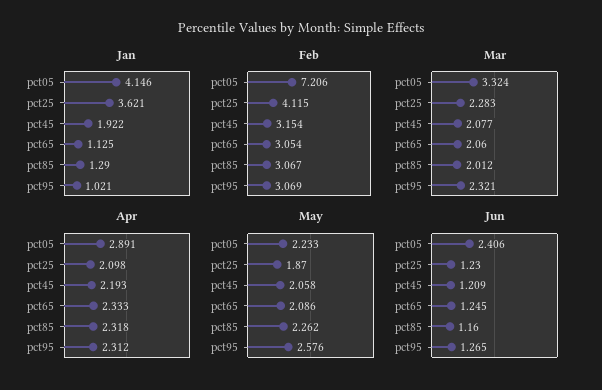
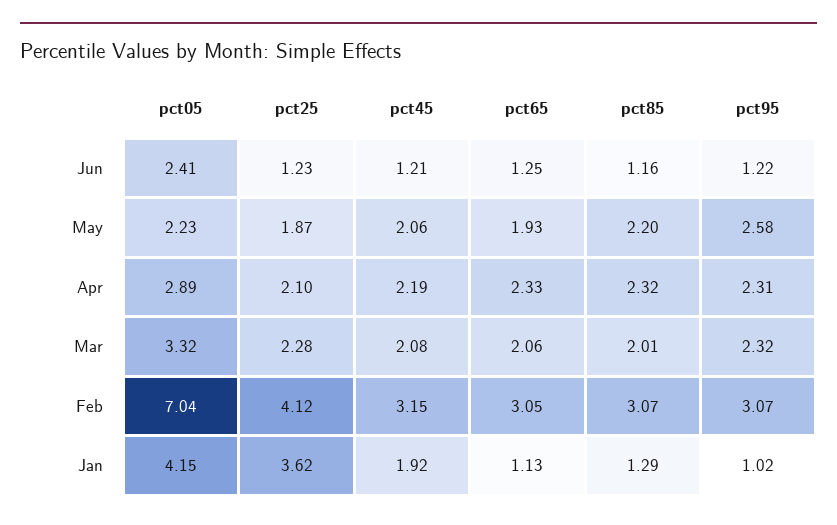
  {
    "Jan": {
      "pct05": 4.146,
      "pct25": 3.621,
      "pct45": 1.922,
      "pct65": 1.125,
      "pct85": 1.29,
      "pct95": 1.021
    },
    "Feb": {
-     "pct05": 7.206,
+     "pct05": 7.04,
      "pct25": 4.115,
      "pct45": 3.154,
      "pct65": 3.054,
      "pct85": 3.067,
      "pct95": 3.069
    },
    "Mar": {
      "pct05": 3.324,
      "pct25": 2.283,
      "pct45": 2.077,
      "pct65": 2.06,
      "pct85": 2.012,
      "pct95": 2.321
    },
    "Apr": {
      "pct05": 2.891,
      "pct25": 2.098,
      "pct45": 2.193,
      "pct65": 2.333,
      "pct85": 2.318,
      "pct95": 2.312
    },
    "May": {
      "pct05": 2.233,
      "pct25": 1.87,
      "pct45": 2.058,
-     "pct65": 2.086,
+     "pct65": 1.93,
-     "pct85": 2.262,
+     "pct85": 2.2,
      "pct95": 2.576
    },
    "Jun": {
      "pct05": 2.406,
      "pct25": 1.23,
      "pct45": 1.209,
      "pct65": 1.245,
      "pct85": 1.16,
-     "pct95": 1.265
+     "pct95": 1.22
    }
  }

